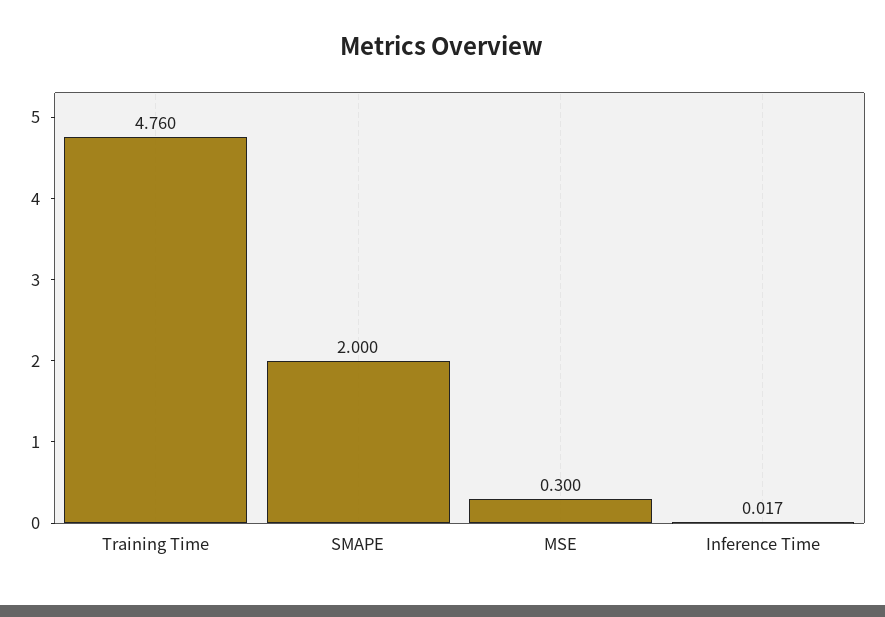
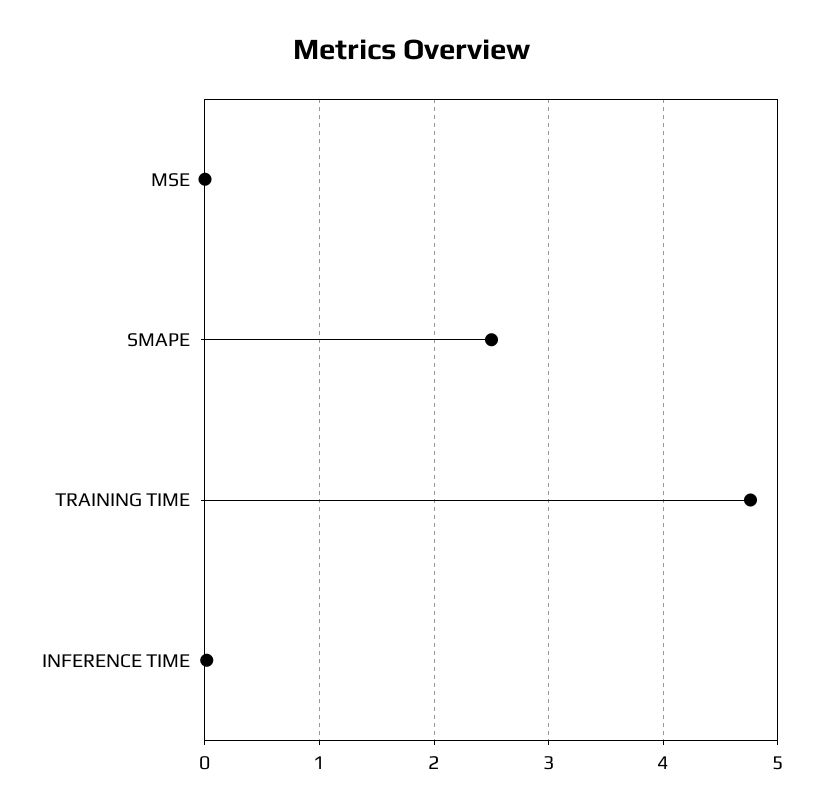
  {
    "Training Time": 4.76,
-   "SMAPE": 2,
+   "SMAPE": 2.5,
-   "MSE": 0.3,
+   "MSE": 0,
    "Inference Time": 0.017
  }

